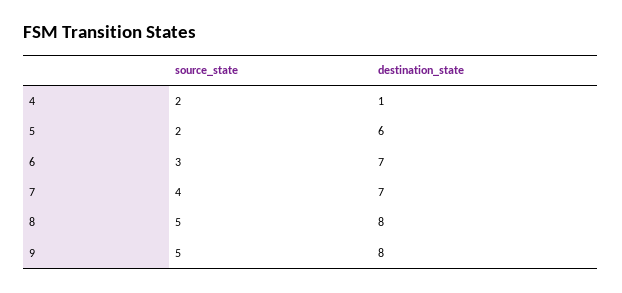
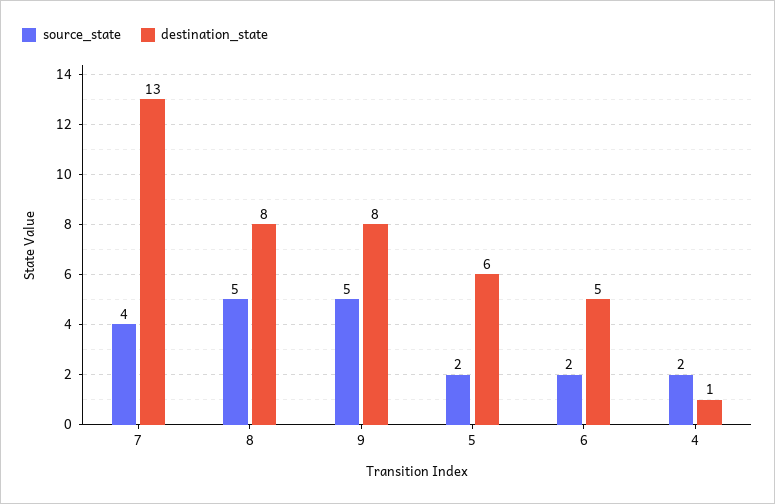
  {
    "source_state": {
      "4": 2,
      "5": 2,
-     "6": 3,
+     "6": 2,
      "7": 4,
      "8": 5,
      "9": 5
    },
    "destination_state": {
      "4": 1,
      "5": 6,
-     "6": 7,
+     "6": 5,
-     "7": 7,
+     "7": 13,
      "8": 8,
      "9": 8
    }
  }

